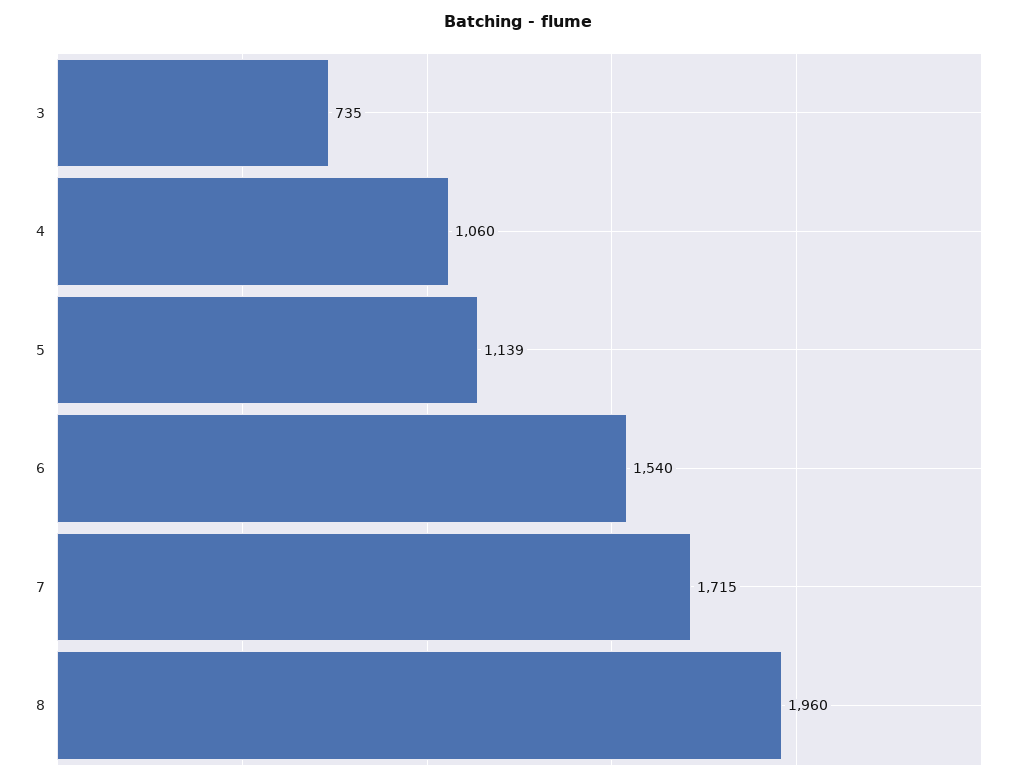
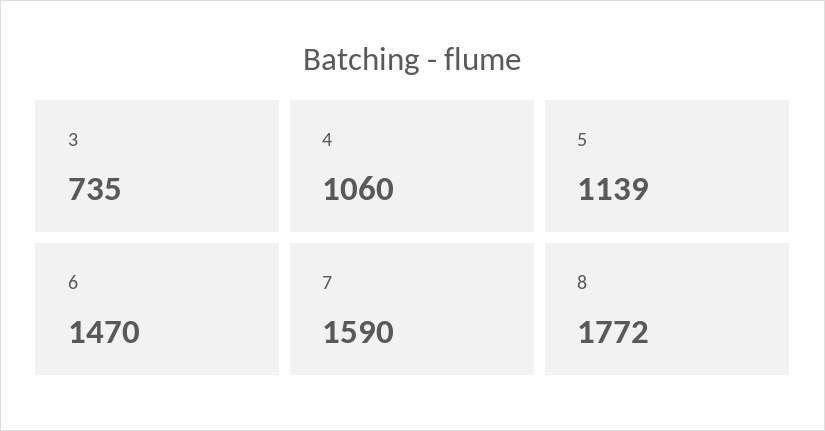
  {
    "3": 735,
    "4": 1060,
    "5": 1139,
-   "6": 1540,
+   "6": 1470,
-   "7": 1715,
+   "7": 1590,
-   "8": 1960
+   "8": 1772
  }

